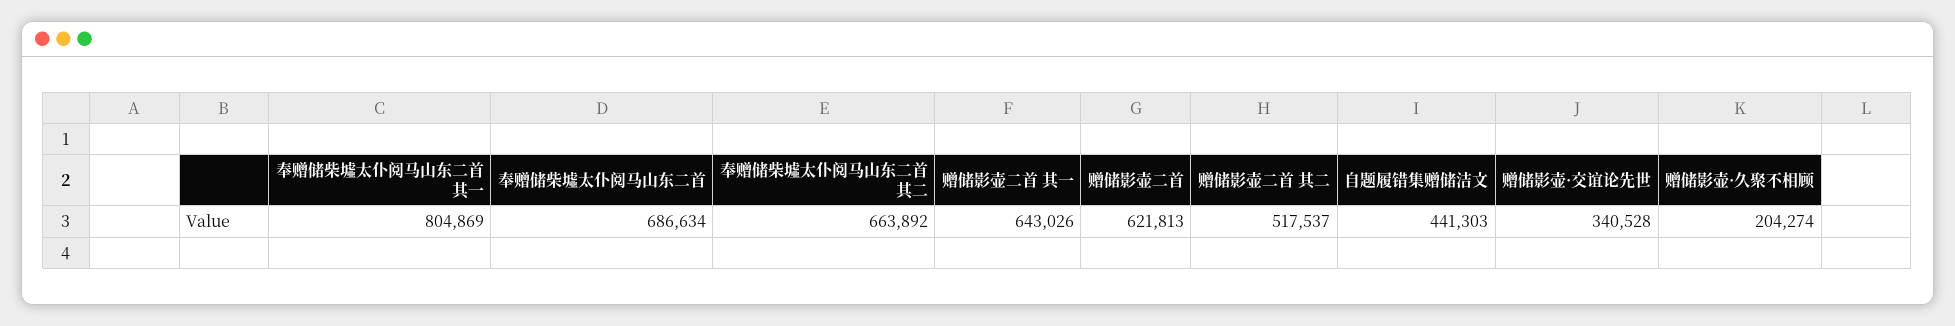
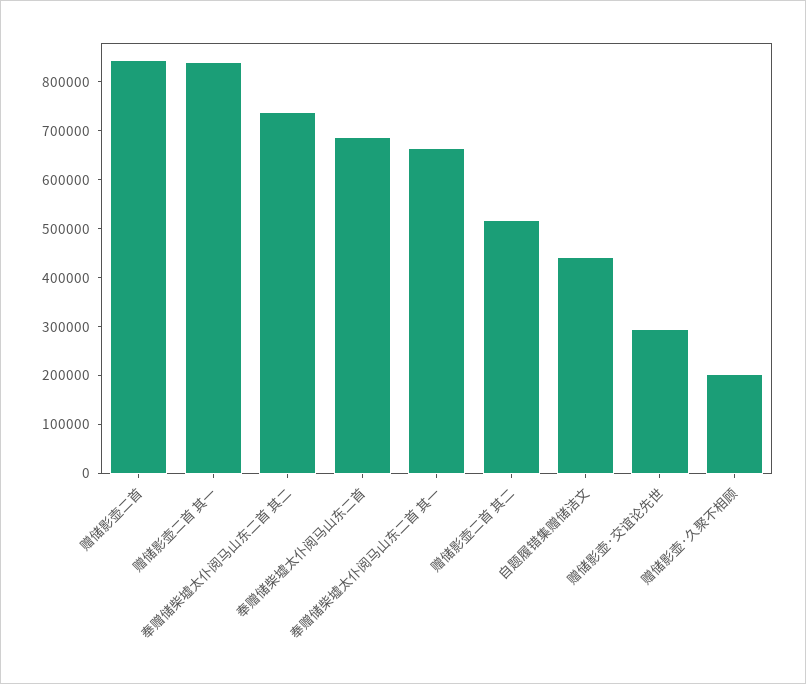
  {
-   "奉赠储柴墟太仆阅马山东二首 其一": 804869,
+   "奉赠储柴墟太仆阅马山东二首 其一": 660000,
    "奉赠储柴墟太仆阅马山东二首": 686634,
-   "奉赠储柴墟太仆阅马山东二首 其二": 663892,
+   "奉赠储柴墟太仆阅马山东二首 其二": 740000,
-   "赠储影壶二首 其一": 643026,
+   "赠储影壶二首 其一": 840000,
-   "赠储影壶二首": 621813,
+   "赠储影壶二首": 840000,
    "赠储影壶二首 其二": 517537,
    "自题履错集赠储洁文": 441303,
-   "赠储影壶·交谊论先世": 340528,
+   "赠储影壶·交谊论先世": 300000,
    "赠储影壶·久聚不相顾": 204274
  }

